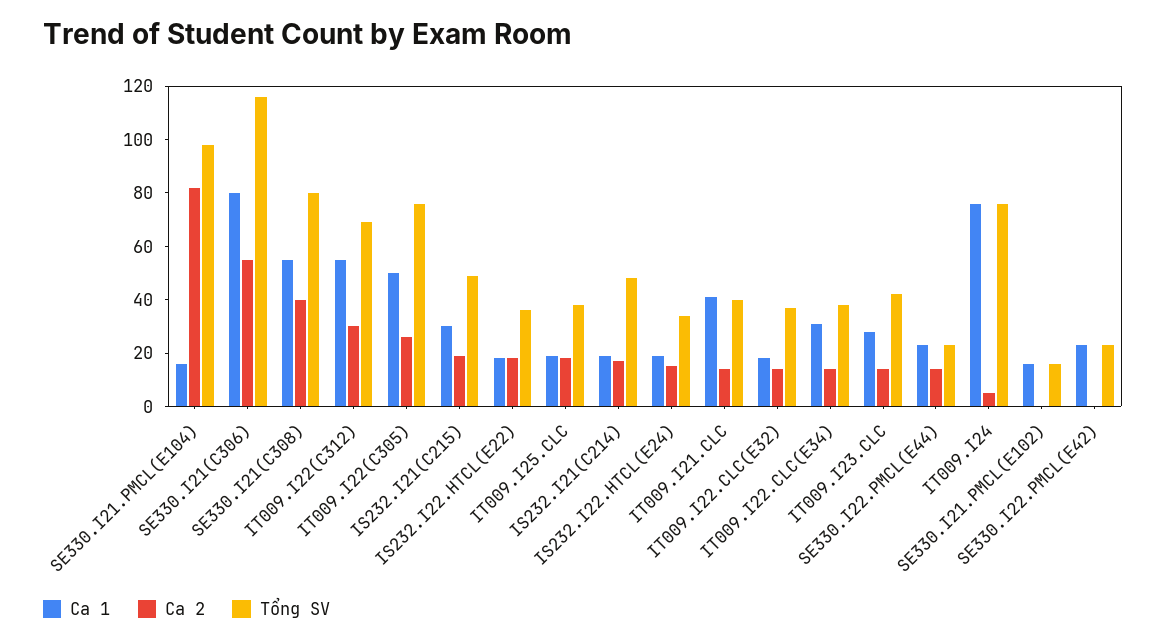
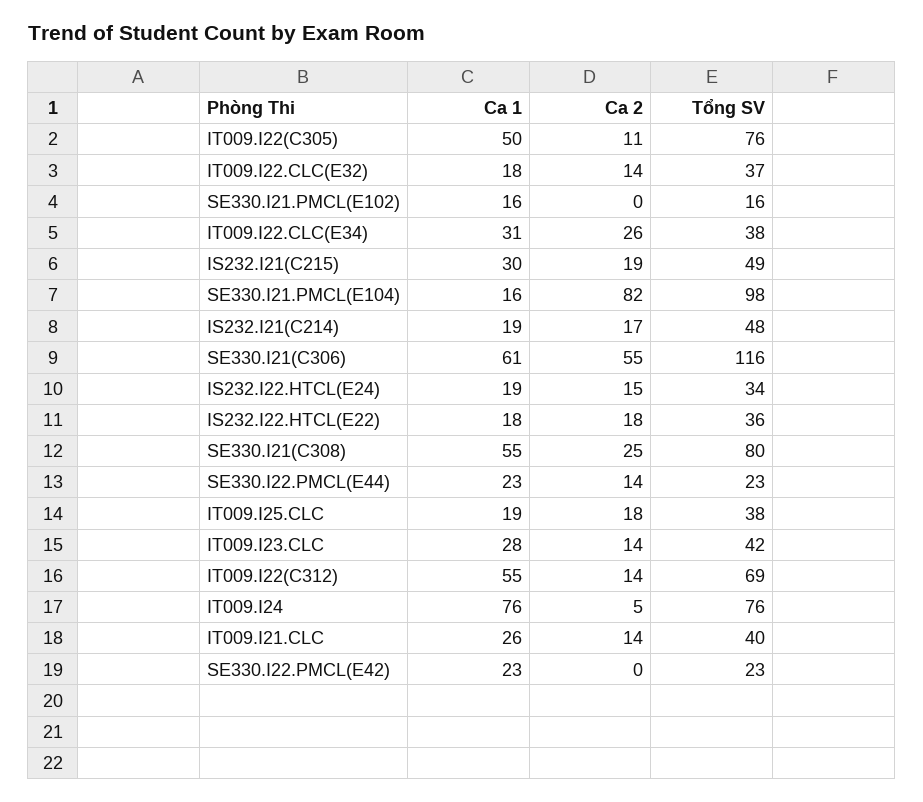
  {
    "Ca 1": {
      "SE330.I21.PMCL(E104)": 16,
-     "SE330.I21(C306)": 80,
+     "SE330.I21(C306)": 61,
      "SE330.I21(C308)": 55,
      "IT009.I22(C312)": 55,
      "IT009.I22(C305)": 50,
      "IS232.I21(C215)": 30,
      "IS232.I22.HTCL(E22)": 18,
      "IT009.I25.CLC": 19,
      "IS232.I21(C214)": 19,
      "IS232.I22.HTCL(E24)": 19,
-     "IT009.I21.CLC": 40,
+     "IT009.I21.CLC": 26,
      "IT009.I22.CLC(E32)": 18,
      "IT009.I22.CLC(E34)": 31,
      "IT009.I23.CLC": 28,
      "SE330.I22.PMCL(E44)": 23,
      "IT009.I24": 76,
      "SE330.I21.PMCL(E102)": 16,
      "SE330.I22.PMCL(E42)": 23
    },
    "Ca 2": {
      "SE330.I21.PMCL(E104)": 82,
      "SE330.I21(C306)": 55,
-     "SE330.I21(C308)": 40,
+     "SE330.I21(C308)": 25,
-     "IT009.I22(C312)": 30,
+     "IT009.I22(C312)": 14,
-     "IT009.I22(C305)": 25,
+     "IT009.I22(C305)": 11,
      "IS232.I21(C215)": 19,
      "IS232.I22.HTCL(E22)": 18,
      "IT009.I25.CLC": 18,
      "IS232.I21(C214)": 17,
      "IS232.I22.HTCL(E24)": 15,
      "IT009.I21.CLC": 14,
      "IT009.I22.CLC(E32)": 14,
-     "IT009.I22.CLC(E34)": 15,
+     "IT009.I22.CLC(E34)": 26,
      "IT009.I23.CLC": 14,
      "SE330.I22.PMCL(E44)": 14,
      "IT009.I24": 5,
      "SE330.I21.PMCL(E102)": 0,
      "SE330.I22.PMCL(E42)": 0
    },
    "Tổng SV": {
      "SE330.I21.PMCL(E104)": 98,
      "SE330.I21(C306)": 116,
      "SE330.I21(C308)": 80,
      "IT009.I22(C312)": 69,
      "IT009.I22(C305)": 76,
      "IS232.I21(C215)": 49,
      "IS232.I22.HTCL(E22)": 36,
      "IT009.I25.CLC": 38,
      "IS232.I21(C214)": 48,
      "IS232.I22.HTCL(E24)": 34,
      "IT009.I21.CLC": 40,
      "IT009.I22.CLC(E32)": 37,
      "IT009.I22.CLC(E34)": 38,
      "IT009.I23.CLC": 42,
      "SE330.I22.PMCL(E44)": 23,
      "IT009.I24": 76,
      "SE330.I21.PMCL(E102)": 16,
      "SE330.I22.PMCL(E42)": 23
    }
  }

